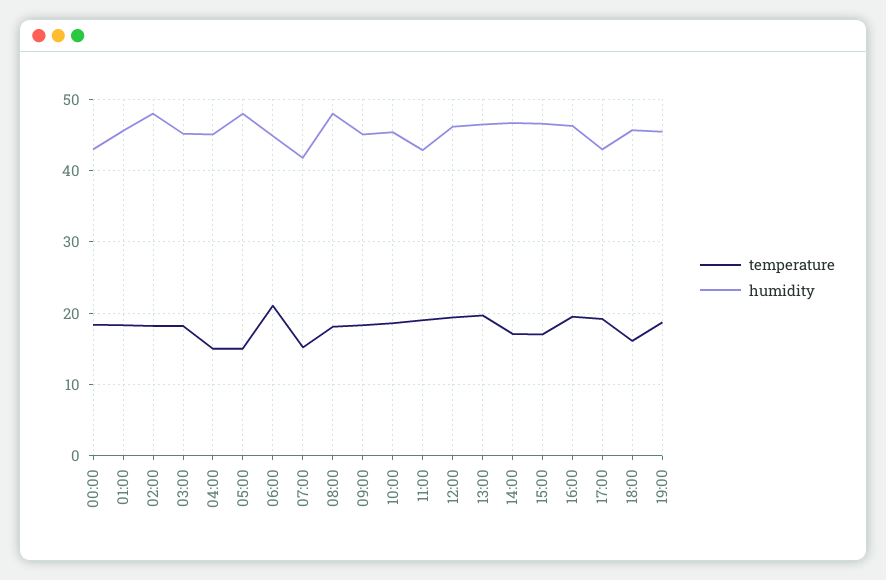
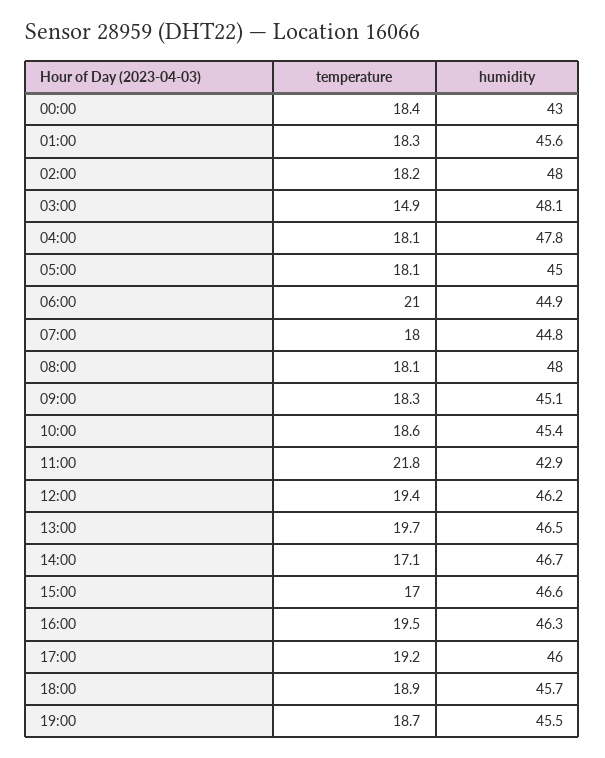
  {
    "temperature": {
      "00:00": 18.4,
      "01:00": 18.3,
      "02:00": 18.2,
-     "03:00": 18,
+     "03:00": 14.9,
-     "04:00": 15,
+     "04:00": 18.1,
-     "05:00": 15,
+     "05:00": 18.1,
      "06:00": 21,
-     "07:00": 15,
+     "07:00": 18,
      "08:00": 18.1,
      "09:00": 18.3,
      "10:00": 18.6,
-     "11:00": 19,
+     "11:00": 21.8,
      "12:00": 19.4,
      "13:00": 19.7,
      "14:00": 17.1,
      "15:00": 17,
      "16:00": 19.5,
      "17:00": 19.2,
-     "18:00": 16,
+     "18:00": 18.9,
      "19:00": 18.7
    },
    "humidity": {
      "00:00": 43,
      "01:00": 45.6,
      "02:00": 48,
-     "03:00": 45,
+     "03:00": 48.1,
-     "04:00": 45,
+     "04:00": 47.8,
-     "05:00": 48,
+     "05:00": 45,
      "06:00": 44.9,
-     "07:00": 42,
+     "07:00": 44.8,
      "08:00": 48,
      "09:00": 45.1,
      "10:00": 45.4,
      "11:00": 42.9,
      "12:00": 46.2,
      "13:00": 46.5,
      "14:00": 46.7,
      "15:00": 46.6,
      "16:00": 46.3,
-     "17:00": 43,
+     "17:00": 46,
      "18:00": 45.7,
      "19:00": 45.5
    }
  }

